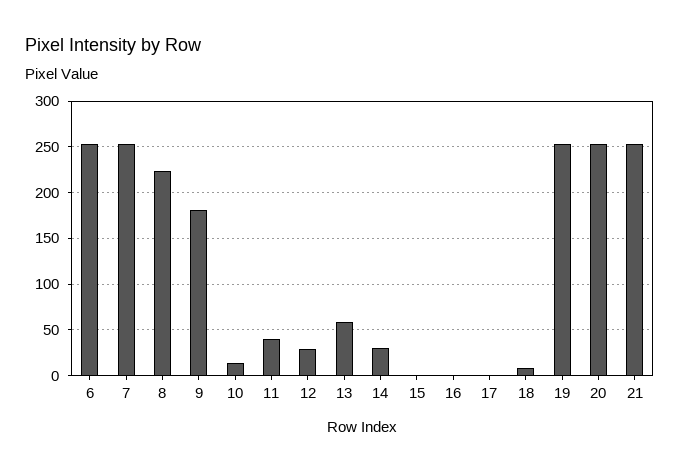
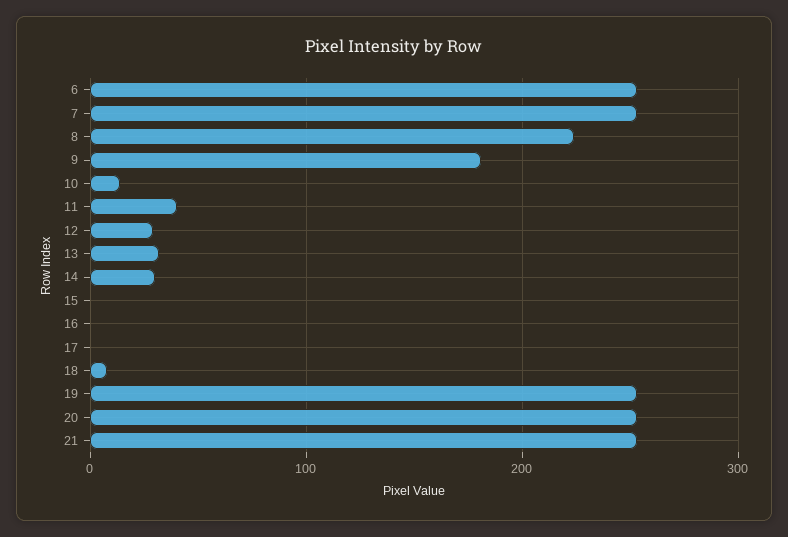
  {
    "6": 250,
    "7": 250,
    "8": 220,
    "9": 180,
    "10": 10,
    "11": 40,
    "12": 30,
-   "13": 60,
+   "13": 30,
    "14": 30,
    "15": 0,
    "16": 0,
    "17": 0,
    "18": 10,
    "19": 250,
    "20": 250,
    "21": 250
  }

